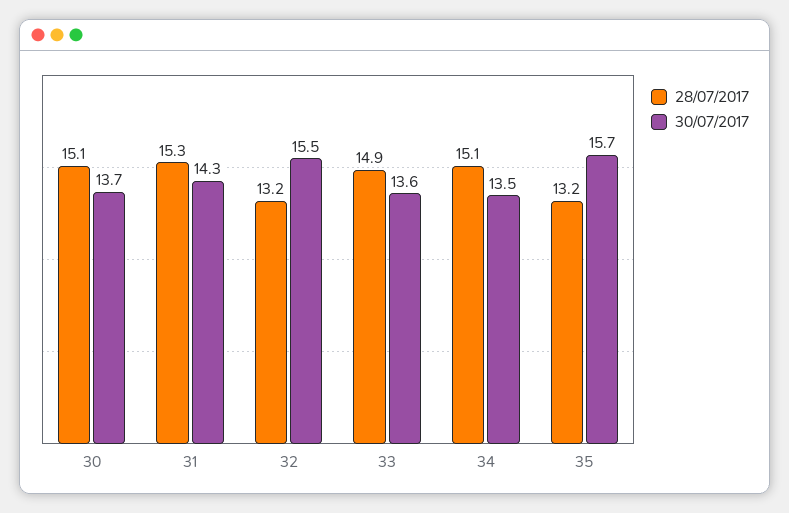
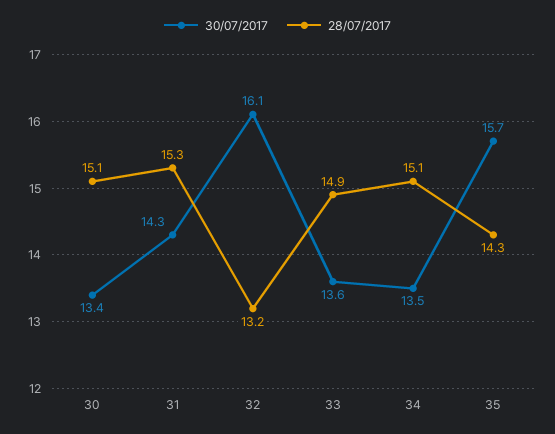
  {
    "28/07/2017": {
      "30": 15.1,
      "31": 15.3,
      "32": 13.2,
      "33": 14.9,
      "34": 15.1,
-     "35": 13.2
+     "35": 14.3
    },
    "30/07/2017": {
-     "30": 13.7,
+     "30": 13.4,
      "31": 14.3,
-     "32": 15.5,
+     "32": 16.1,
      "33": 13.6,
      "34": 13.5,
      "35": 15.7
    }
  }

